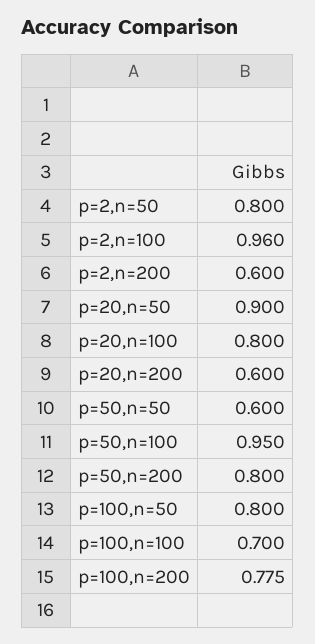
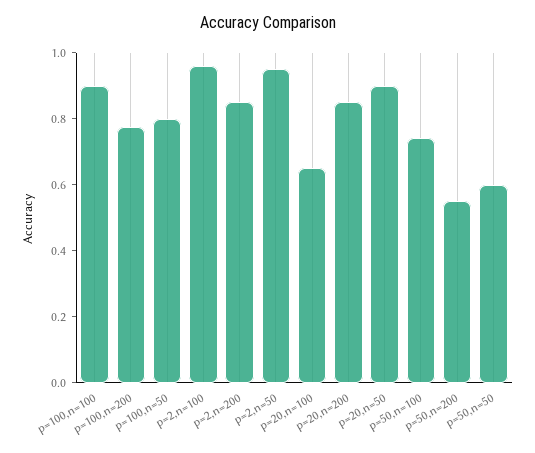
  {
-   "p=2,n=50": 0.8,
+   "p=2,n=50": 0.95,
    "p=2,n=100": 0.96,
-   "p=2,n=200": 0.6,
+   "p=2,n=200": 0.85,
    "p=20,n=50": 0.9,
-   "p=20,n=100": 0.8,
+   "p=20,n=100": 0.65,
-   "p=20,n=200": 0.6,
+   "p=20,n=200": 0.85,
    "p=50,n=50": 0.6,
-   "p=50,n=100": 0.95,
+   "p=50,n=100": 0.75,
-   "p=50,n=200": 0.8,
+   "p=50,n=200": 0.55,
    "p=100,n=50": 0.8,
-   "p=100,n=100": 0.7,
+   "p=100,n=100": 0.9,
    "p=100,n=200": 0.775
  }

